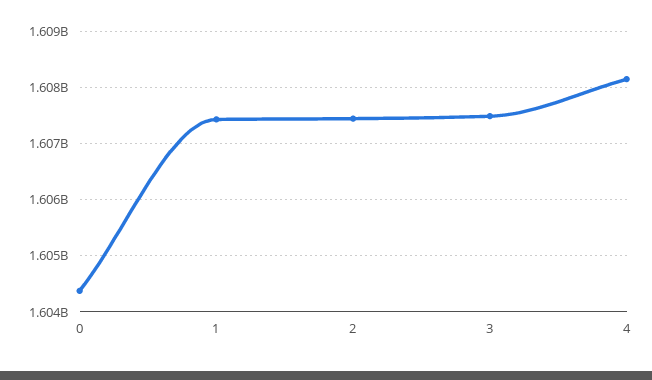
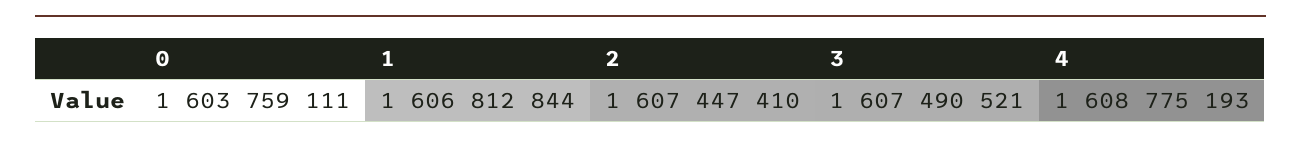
  {
-   "0": 1604400000,
+   "0": 1603759111,
-   "1": 1607400000,
+   "1": 1606812844,
    "2": 1607447410,
    "3": 1607490521,
-   "4": 1608200000
+   "4": 1608775193
  }

